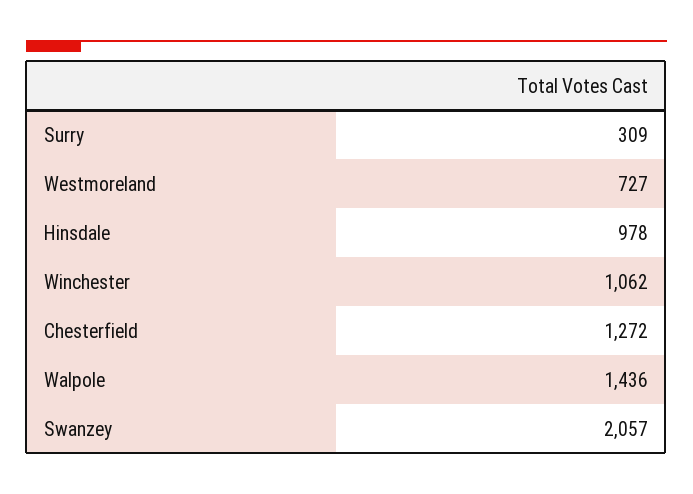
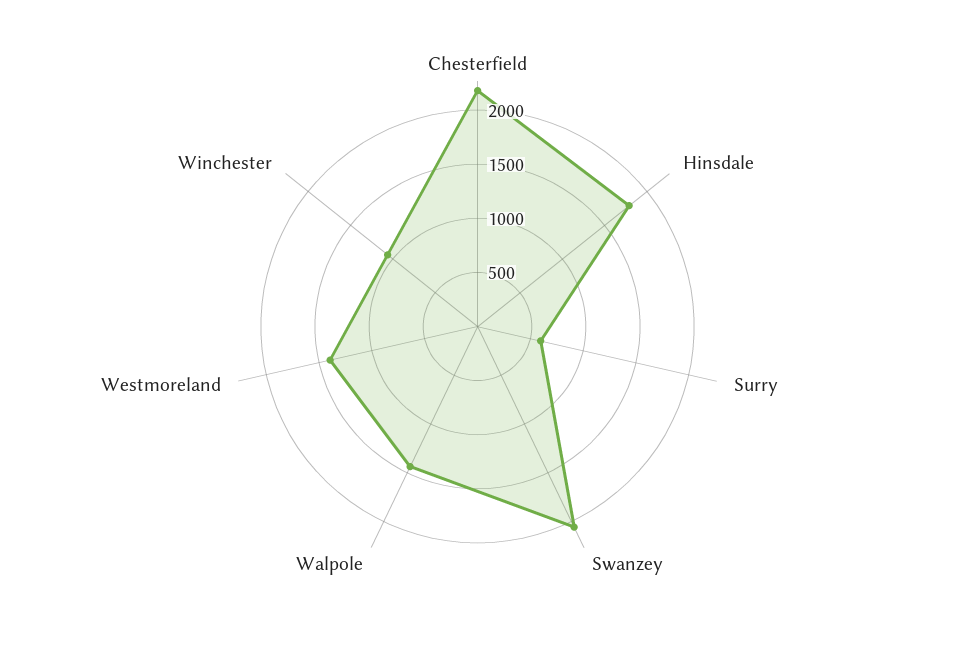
  {
-   "Surry": 309,
+   "Surry": 600,
-   "Westmoreland": 727,
+   "Westmoreland": 1400,
-   "Hinsdale": 978,
+   "Hinsdale": 1800,
    "Winchester": 1062,
-   "Chesterfield": 1272,
+   "Chesterfield": 2200,
    "Walpole": 1436,
    "Swanzey": 2057
  }

